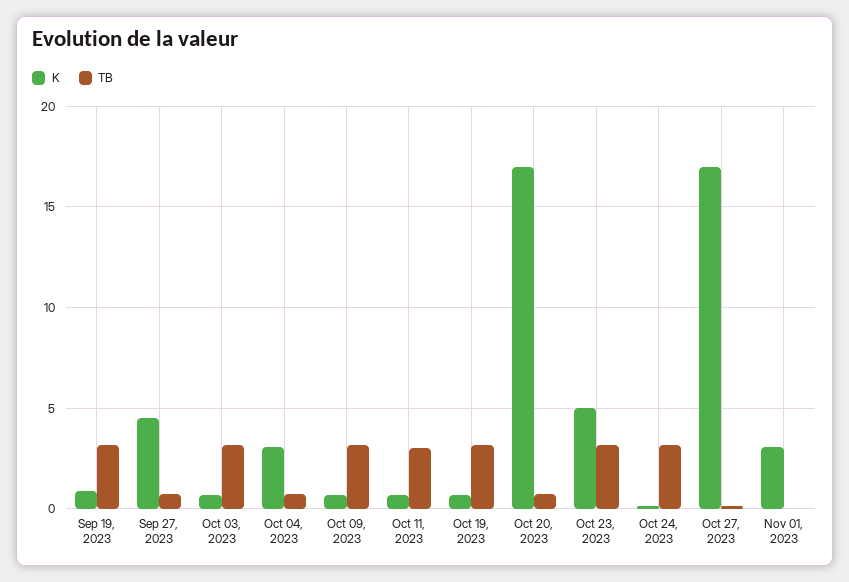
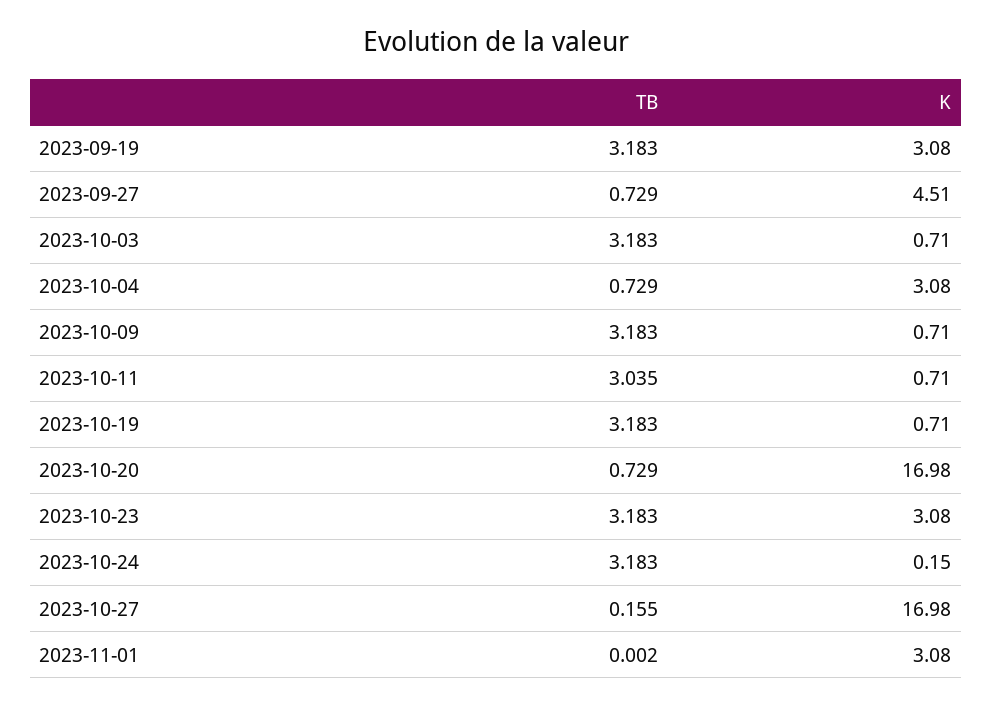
  {
    "K": {
-     "Sep 19, 2023": 1,
+     "Sep 19, 2023": 3.08,
      "Sep 27, 2023": 4.51,
      "Oct 03, 2023": 0.71,
      "Oct 04, 2023": 3.08,
      "Oct 09, 2023": 0.71,
      "Oct 11, 2023": 0.71,
      "Oct 19, 2023": 0.71,
      "Oct 20, 2023": 16.98,
-     "Oct 23, 2023": 5,
+     "Oct 23, 2023": 3.08,
      "Oct 24, 2023": 0.15,
      "Oct 27, 2023": 16.98,
      "Nov 01, 2023": 3.08
    },
    "TB": {
      "Sep 19, 2023": 3.183,
      "Sep 27, 2023": 0.729,
      "Oct 03, 2023": 3.183,
      "Oct 04, 2023": 0.729,
      "Oct 09, 2023": 3.183,
      "Oct 11, 2023": 3.035,
      "Oct 19, 2023": 3.183,
      "Oct 20, 2023": 0.729,
      "Oct 23, 2023": 3.183,
      "Oct 24, 2023": 3.183,
      "Oct 27, 2023": 0.155,
      "Nov 01, 2023": 0.002
    }
  }

